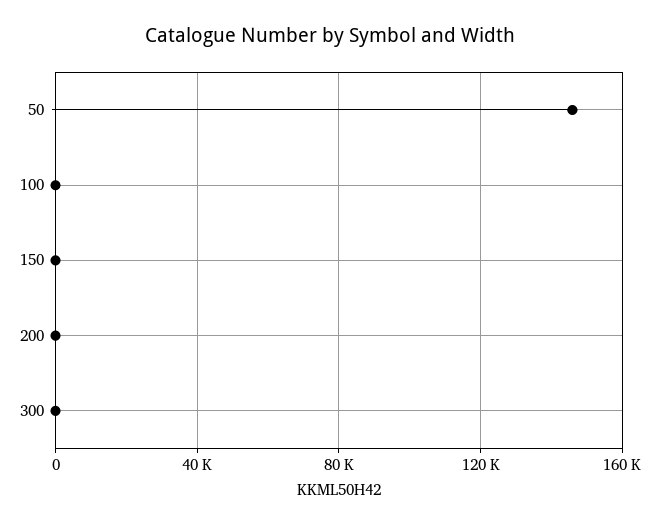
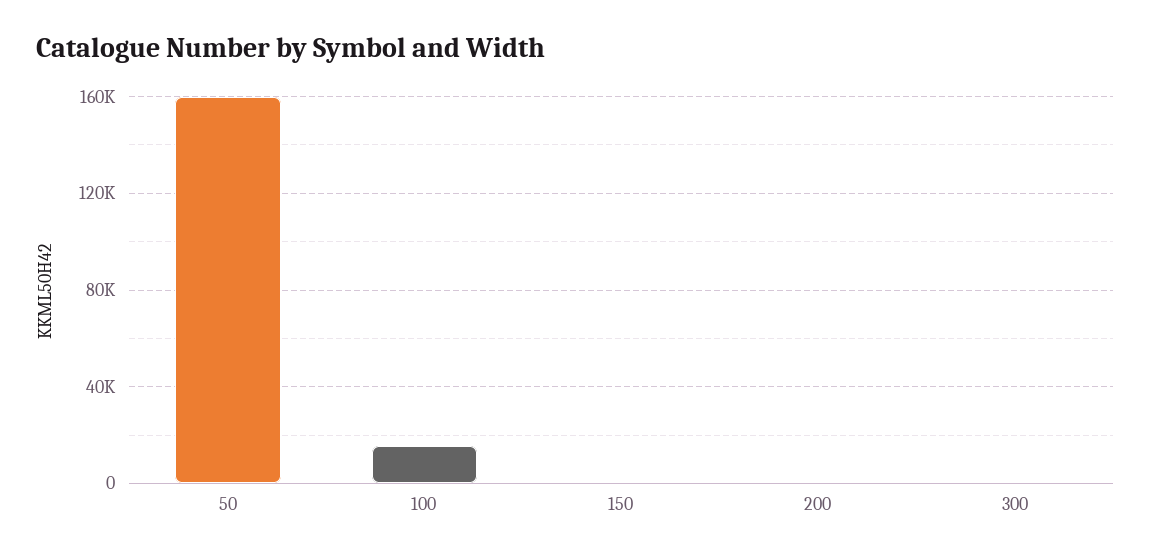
  {
-   "50": 145000,
+   "50": 160000,
-   "100": 0,
+   "100": 15000,
    "150": 0,
    "200": 0,
    "300": 0
  }

